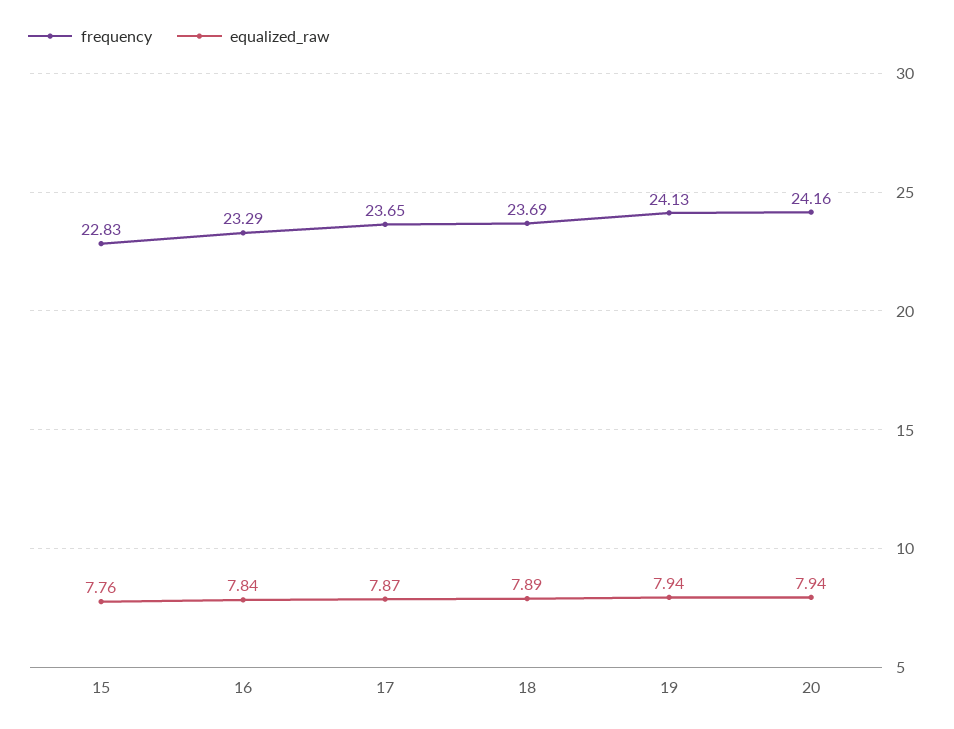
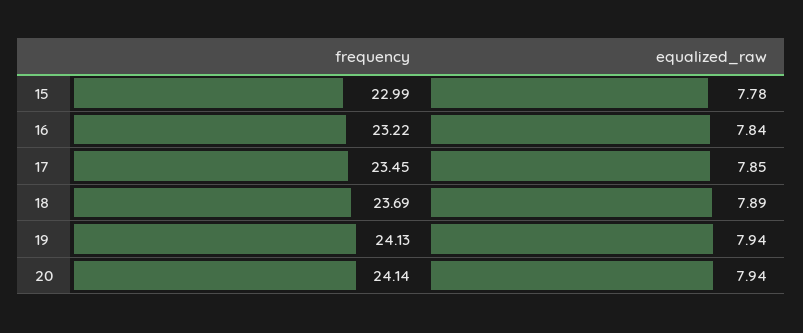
  {
    "frequency": {
-     "15": 22.83,
+     "15": 22.99,
-     "16": 23.29,
+     "16": 23.22,
-     "17": 23.65,
+     "17": 23.45,
      "18": 23.69,
      "19": 24.13,
-     "20": 24.16
+     "20": 24.14
    },
    "equalized_raw": {
-     "15": 7.76,
+     "15": 7.78,
      "16": 7.84,
-     "17": 7.87,
+     "17": 7.85,
      "18": 7.89,
      "19": 7.94,
      "20": 7.94
    }
  }

